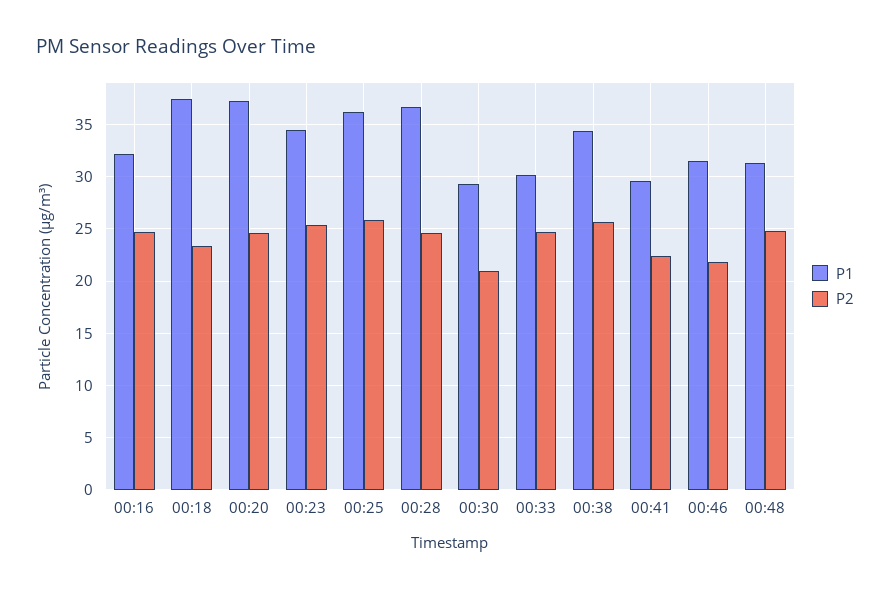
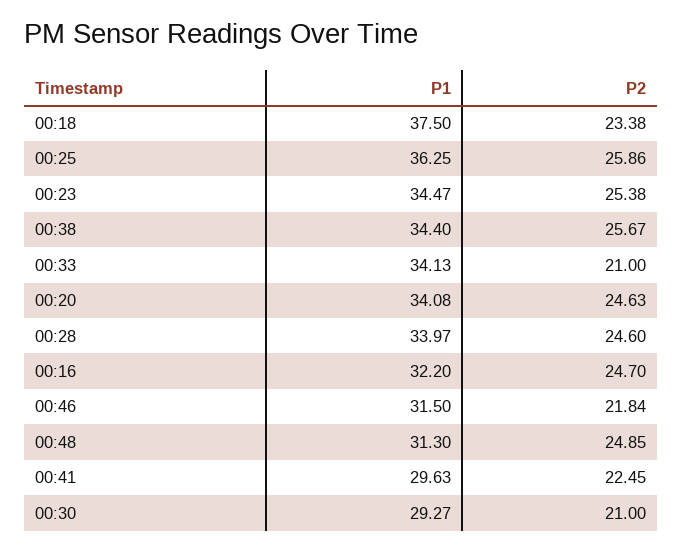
  {
    "P1": {
      "00:16": 32.2,
      "00:18": 37.5,
-     "00:20": 37,
+     "00:20": 34.08,
      "00:23": 34.47,
      "00:25": 36.25,
-     "00:28": 37,
+     "00:28": 33.97,
      "00:30": 29.27,
-     "00:33": 30,
+     "00:33": 34.13,
      "00:38": 34.4,
      "00:41": 29.63,
      "00:46": 31.5,
      "00:48": 31.3
    },
    "P2": {
      "00:16": 24.7,
      "00:18": 23.38,
      "00:20": 24.63,
      "00:23": 25.38,
      "00:25": 25.86,
      "00:28": 24.6,
      "00:30": 21,
-     "00:33": 25,
+     "00:33": 21,
      "00:38": 25.67,
      "00:41": 22.45,
      "00:46": 21.84,
      "00:48": 24.85
    }
  }

